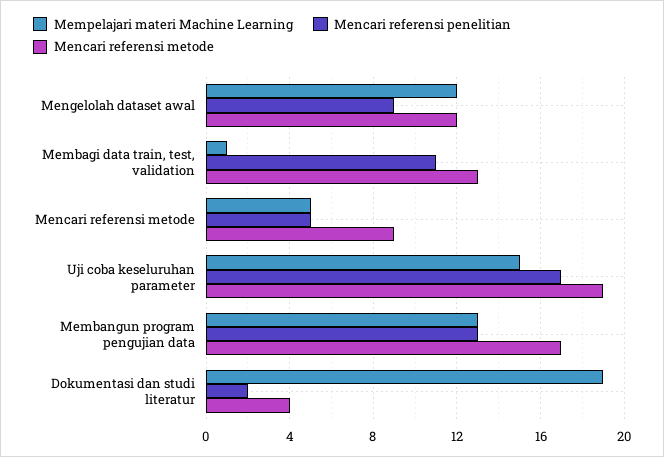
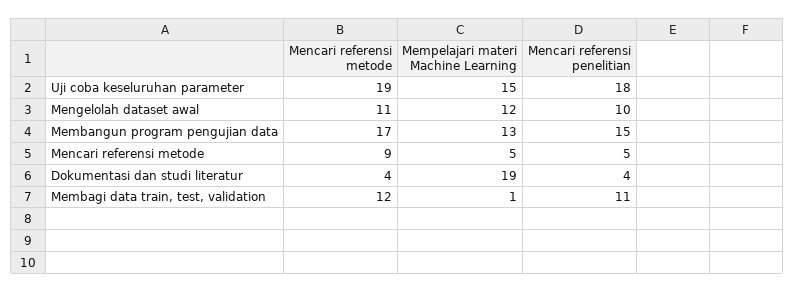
  {
    "Mempelajari materi Machine Learning": {
      "Mengelolah dataset awal": 12,
      "Membagi data train, test, validation": 1,
      "Mencari referensi metode": 5,
      "Uji coba keseluruhan parameter": 15,
      "Membangun program pengujian data": 13,
      "Dokumentasi dan studi literatur": 19
    },
    "Mencari referensi penelitian": {
-     "Mengelolah dataset awal": 9,
+     "Mengelolah dataset awal": 10,
      "Membagi data train, test, validation": 11,
      "Mencari referensi metode": 5,
-     "Uji coba keseluruhan parameter": 17,
+     "Uji coba keseluruhan parameter": 18,
-     "Membangun program pengujian data": 13,
+     "Membangun program pengujian data": 15,
-     "Dokumentasi dan studi literatur": 2
+     "Dokumentasi dan studi literatur": 4
    },
    "Mencari referensi metode": {
-     "Mengelolah dataset awal": 12,
+     "Mengelolah dataset awal": 11,
-     "Membagi data train, test, validation": 13,
+     "Membagi data train, test, validation": 12,
      "Mencari referensi metode": 9,
      "Uji coba keseluruhan parameter": 19,
      "Membangun program pengujian data": 17,
      "Dokumentasi dan studi literatur": 4
    }
  }

